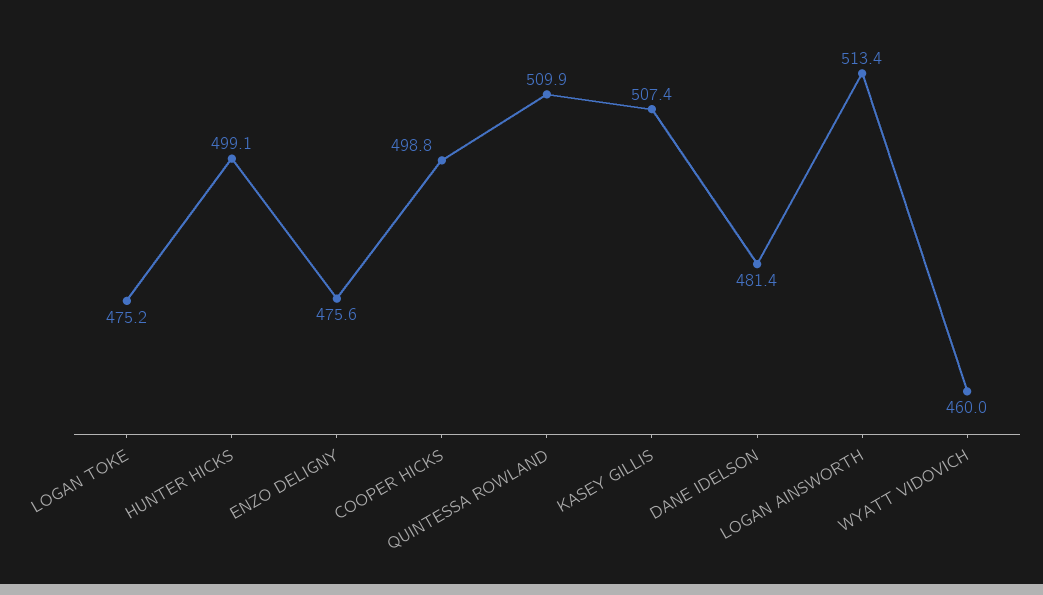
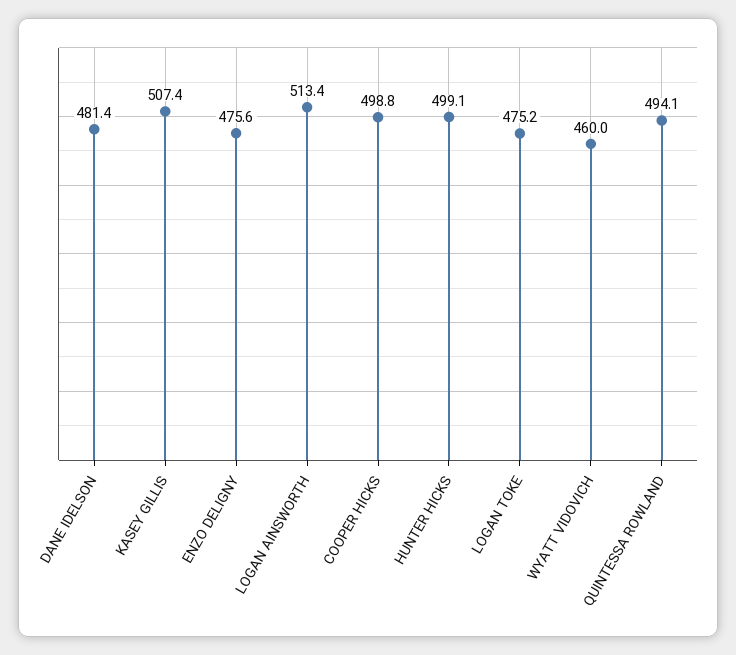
  {
    "LOGAN TOKE": 475.2,
    "HUNTER HICKS": 499.1,
    "ENZO DELIGNY": 475.6,
    "COOPER HICKS": 498.8,
-   "QUINTESSA ROWLAND": 509.9,
+   "QUINTESSA ROWLAND": 494.1,
    "KASEY GILLIS": 507.4,
    "DANE IDELSON": 481.4,
    "LOGAN AINSWORTH": 513.4,
    "WYATT VIDOVICH": 460
  }

